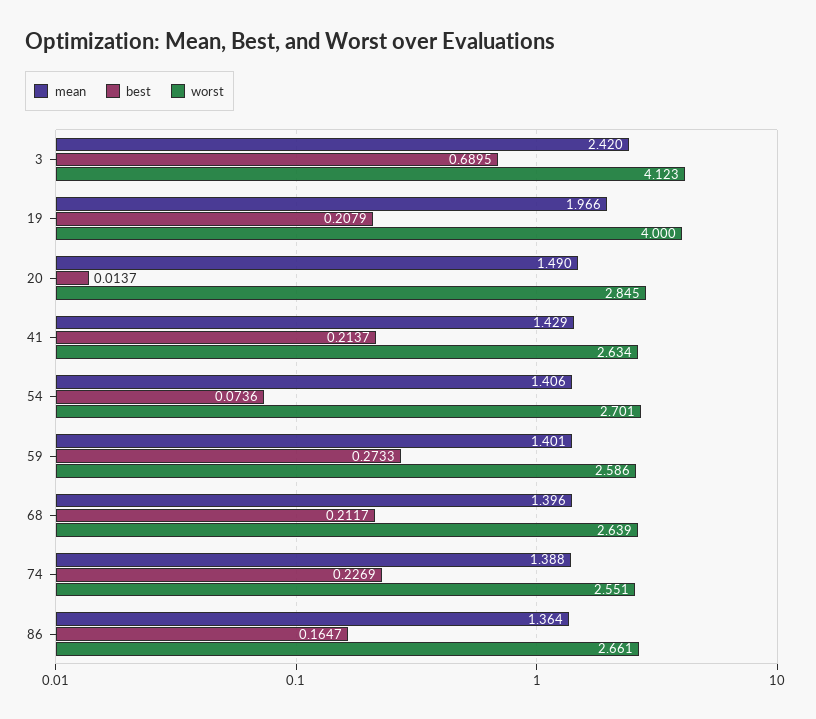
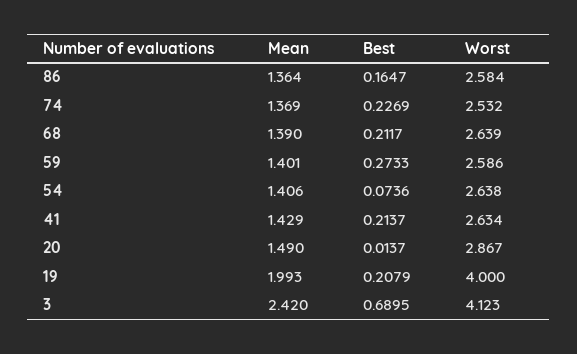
  {
    "mean": {
      "3": 2.42,
-     "19": 1.966,
+     "19": 1.993,
      "20": 1.49,
      "41": 1.429,
      "54": 1.406,
      "59": 1.401,
-     "68": 1.396,
+     "68": 1.39,
-     "74": 1.388,
+     "74": 1.369,
      "86": 1.364
    },
    "best": {
      "3": 0.6895,
      "19": 0.2079,
      "20": 0.0137,
      "41": 0.2137,
      "54": 0.0736,
      "59": 0.2733,
      "68": 0.2117,
      "74": 0.2269,
      "86": 0.1647
    },
    "worst": {
      "3": 4.123,
      "19": 4,
-     "20": 2.845,
+     "20": 2.867,
      "41": 2.634,
-     "54": 2.701,
+     "54": 2.638,
      "59": 2.586,
      "68": 2.639,
-     "74": 2.551,
+     "74": 2.532,
-     "86": 2.661
+     "86": 2.584
    }
  }

